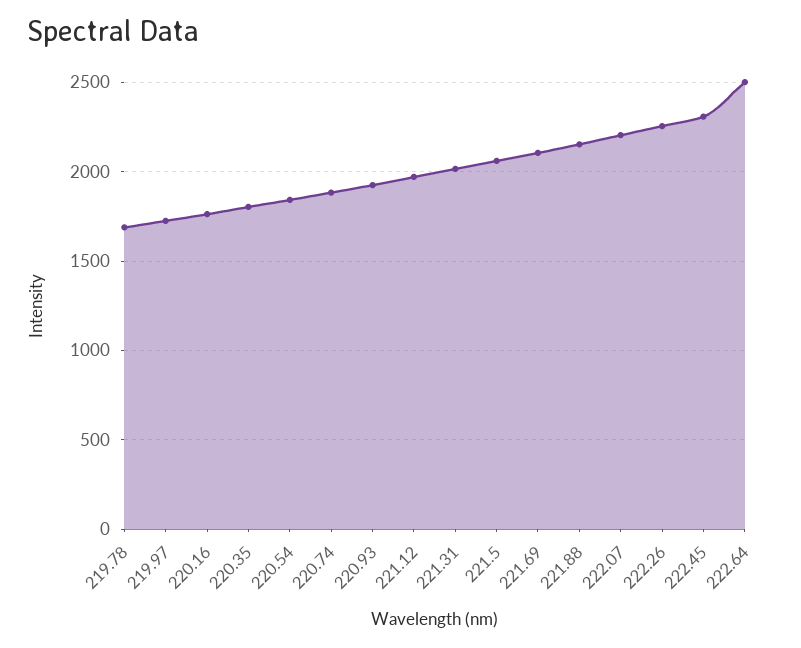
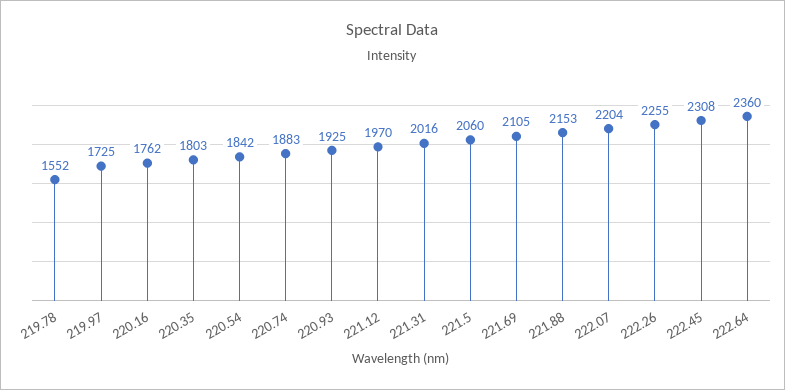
  {
-   "219.78": 1700,
+   "219.78": 1552,
    "219.97": 1725,
    "220.16": 1762,
    "220.35": 1803,
    "220.54": 1842,
    "220.74": 1883,
    "220.93": 1925,
    "221.12": 1970,
    "221.31": 2016,
    "221.5": 2060,
    "221.69": 2105,
    "221.88": 2153,
    "222.07": 2204,
    "222.26": 2255,
    "222.45": 2308,
-   "222.64": 2500
+   "222.64": 2360
  }

